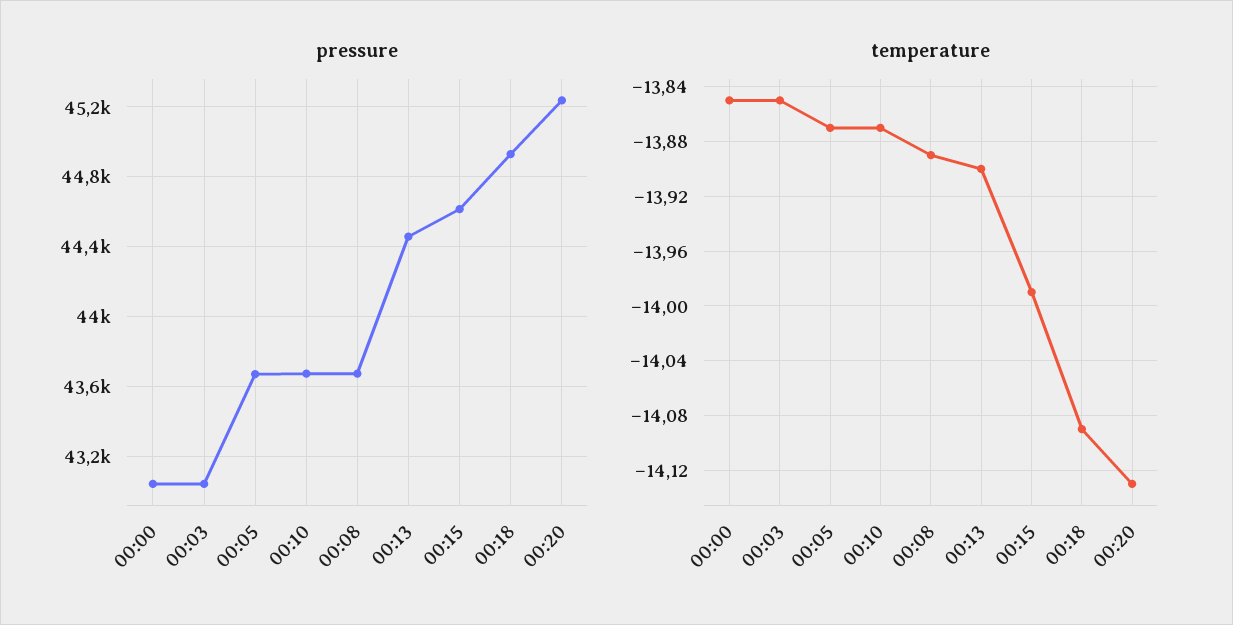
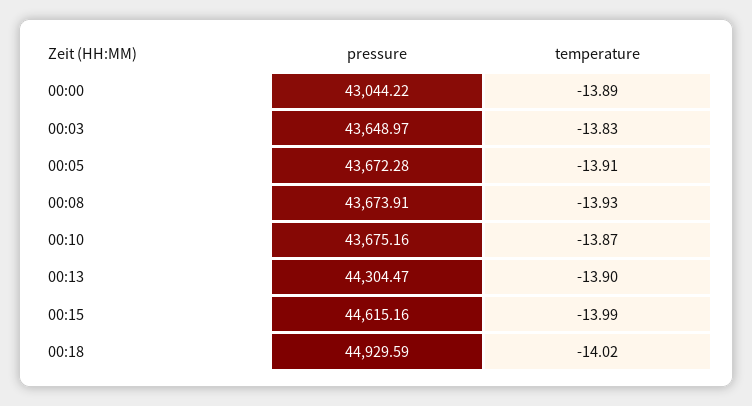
  {
    "pressure": {
      "00:00": 43044.22,
-     "00:03": 43050,
+     "00:03": 43648.97,
      "00:05": 43672.28,
      "00:10": 43675.16,
      "00:08": 43673.91,
-     "00:13": 44450,
+     "00:13": 44304.47,
      "00:15": 44615.16,
-     "00:18": 44929.59,
+     "00:18": 44929.59
-     "00:20": 45250
    },
    "temperature": {
-     "00:00": -13.85,
+     "00:00": -13.89,
-     "00:03": -13.85,
+     "00:03": -13.83,
-     "00:05": -13.87,
+     "00:05": -13.91,
      "00:10": -13.87,
-     "00:08": -13.89,
+     "00:08": -13.93,
      "00:13": -13.9,
      "00:15": -13.99,
-     "00:18": -14.09,
+     "00:18": -14.02
-     "00:20": -14.13
    }
  }

